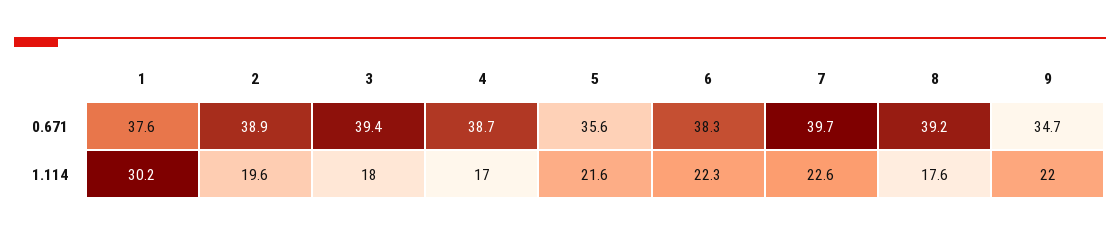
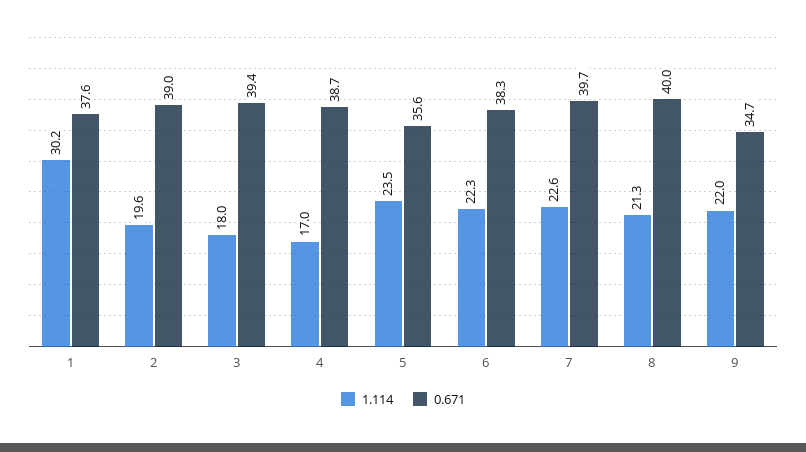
  {
    "0.671": {
      "1": 37.6,
-     "2": 38.9,
+     "2": 39,
      "3": 39.4,
      "4": 38.7,
      "5": 35.6,
      "6": 38.3,
      "7": 39.7,
-     "8": 39.2,
+     "8": 40,
      "9": 34.7
    },
    "1.114": {
      "1": 30.2,
      "2": 19.6,
      "3": 18,
      "4": 17,
-     "5": 21.6,
+     "5": 23.5,
      "6": 22.3,
      "7": 22.6,
-     "8": 17.6,
+     "8": 21.3,
      "9": 22
    }
  }

